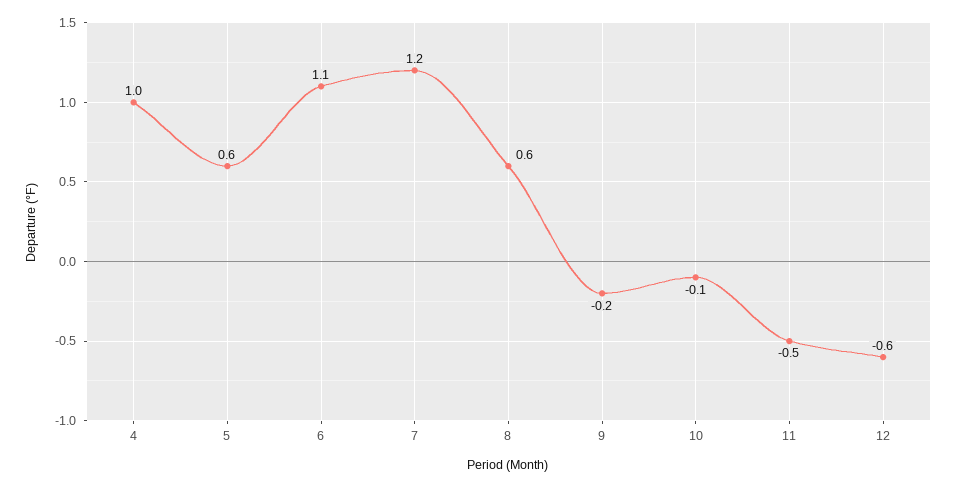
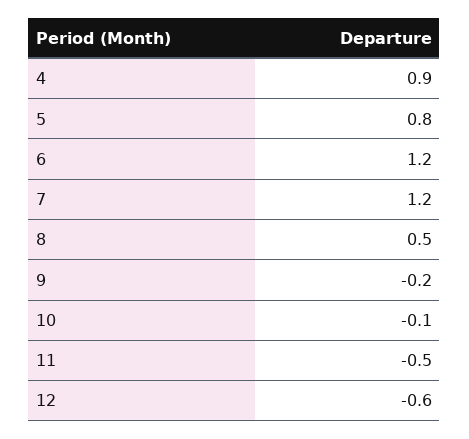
  {
-   "4": 1,
+   "4": 0.9,
-   "5": 0.6,
+   "5": 0.8,
-   "6": 1.1,
+   "6": 1.2,
    "7": 1.2,
-   "8": 0.6,
+   "8": 0.5,
    "9": -0.2,
    "10": -0.1,
    "11": -0.5,
    "12": -0.6
  }

